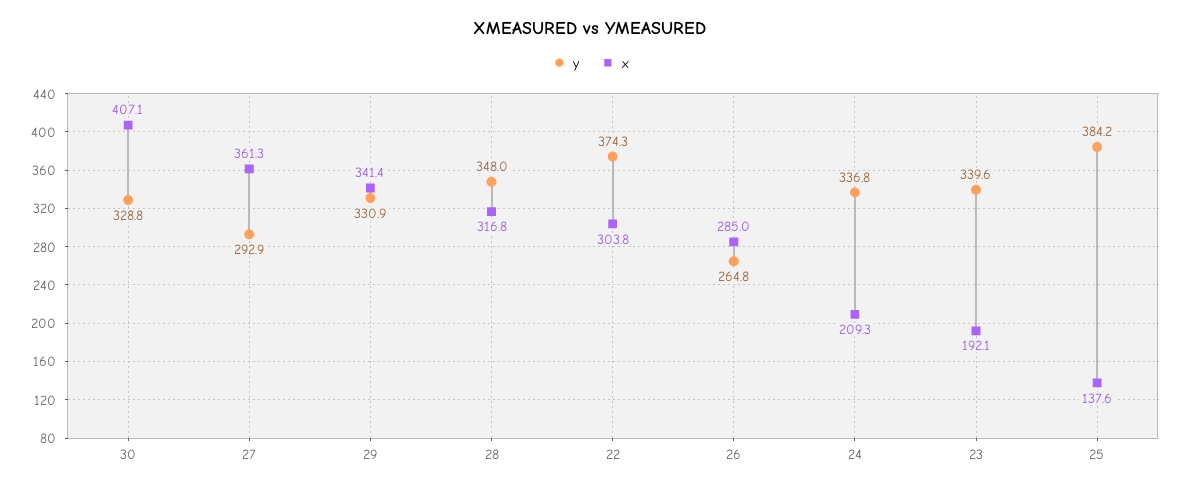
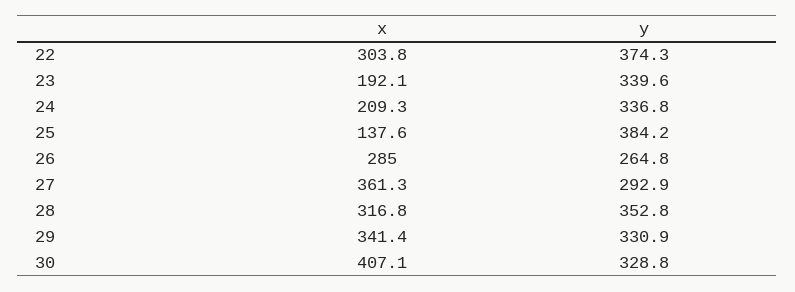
  {
    "y": {
      "30": 328.8,
      "27": 292.9,
      "29": 330.9,
-     "28": 348,
+     "28": 352.8,
      "22": 374.3,
      "26": 264.8,
      "24": 336.8,
      "23": 339.6,
      "25": 384.2
    },
    "x": {
      "30": 407.1,
      "27": 361.3,
      "29": 341.4,
      "28": 316.8,
      "22": 303.8,
      "26": 285,
      "24": 209.3,
      "23": 192.1,
      "25": 137.6
    }
  }

